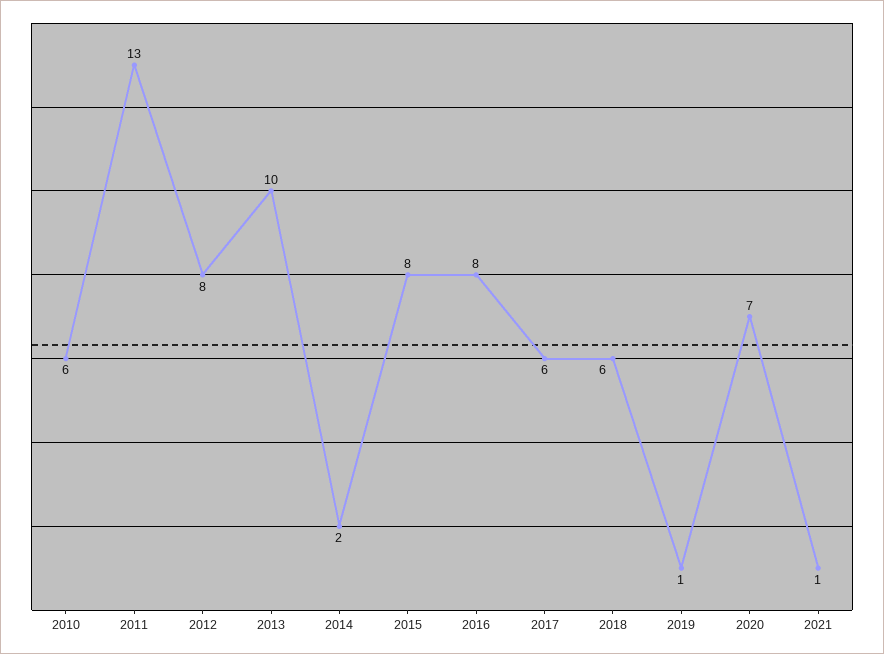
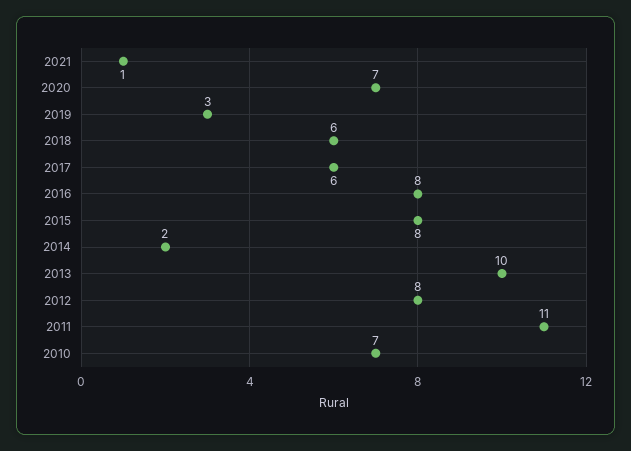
  {
-   "2010": 6,
+   "2010": 7,
-   "2011": 13,
+   "2011": 11,
    "2012": 8,
    "2013": 10,
    "2014": 2,
    "2015": 8,
    "2016": 8,
    "2017": 6,
    "2018": 6,
-   "2019": 1,
+   "2019": 3,
    "2020": 7,
    "2021": 1
  }

